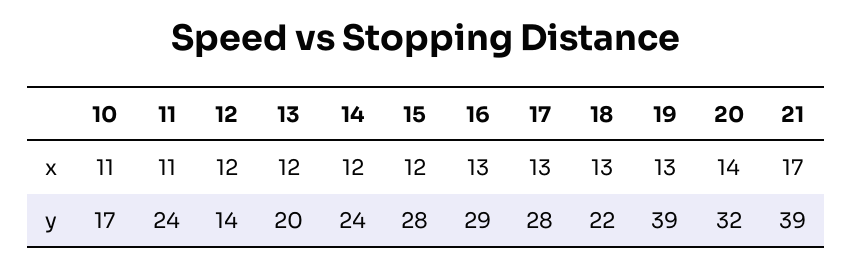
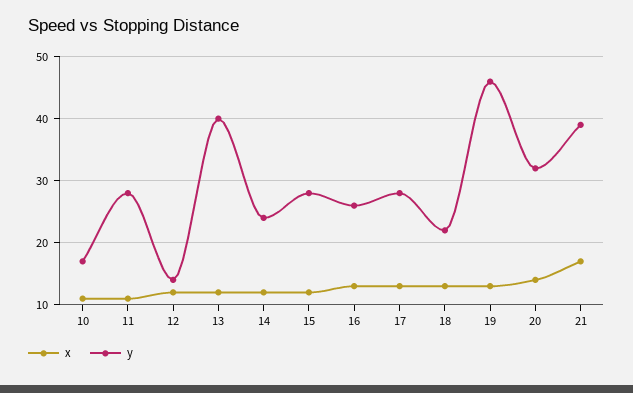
  {
    "x": {
      "10": 11,
      "11": 11,
      "12": 12,
      "13": 12,
      "14": 12,
      "15": 12,
      "16": 13,
      "17": 13,
      "18": 13,
      "19": 13,
      "20": 14,
      "21": 17
    },
    "y": {
      "10": 17,
-     "11": 24,
+     "11": 28,
      "12": 14,
-     "13": 20,
+     "13": 40,
      "14": 24,
      "15": 28,
-     "16": 29,
+     "16": 26,
      "17": 28,
      "18": 22,
-     "19": 39,
+     "19": 46,
      "20": 32,
      "21": 39
    }
  }

